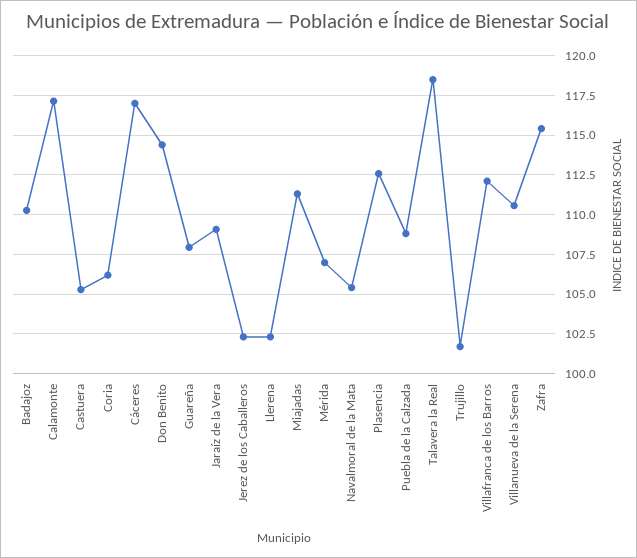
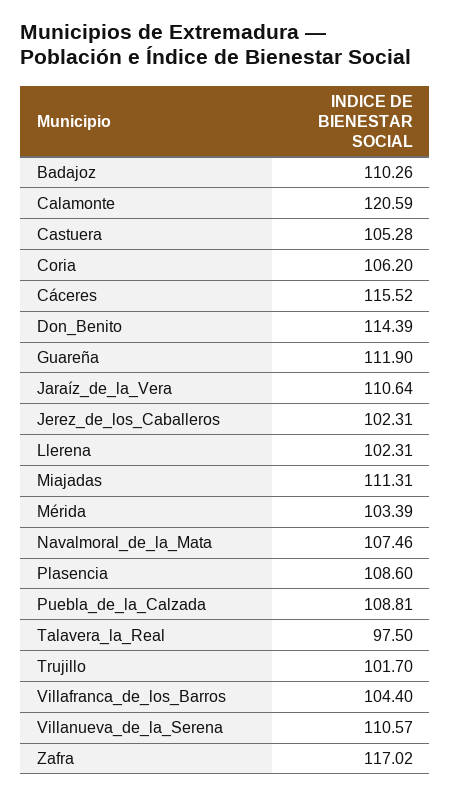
  {
    "Badajoz": 110.26,
-   "Calamonte": 117,
+   "Calamonte": 120.59,
    "Castuera": 105.28,
    "Coria": 106.2,
-   "Cáceres": 117,
+   "Cáceres": 115.52,
    "Don Benito": 114.39,
-   "Guareña": 108,
+   "Guareña": 111.9,
-   "Jaraíz de la Vera": 109,
+   "Jaraíz de la Vera": 110.64,
    "Jerez de los Caballeros": 102.31,
    "Llerena": 102.31,
    "Miajadas": 111.31,
-   "Mérida": 107,
+   "Mérida": 103.39,
-   "Navalmoral de la Mata": 105.5,
+   "Navalmoral de la Mata": 107.46,
-   "Plasencia": 112.5,
+   "Plasencia": 108.6,
    "Puebla de la Calzada": 108.81,
-   "Talavera la Real": 118.5,
+   "Talavera la Real": 97.5,
    "Trujillo": 101.7,
-   "Villafranca de los Barros": 112,
+   "Villafranca de los Barros": 104.4,
    "Villanueva de la Serena": 110.57,
-   "Zafra": 115.5
+   "Zafra": 117.02
  }

